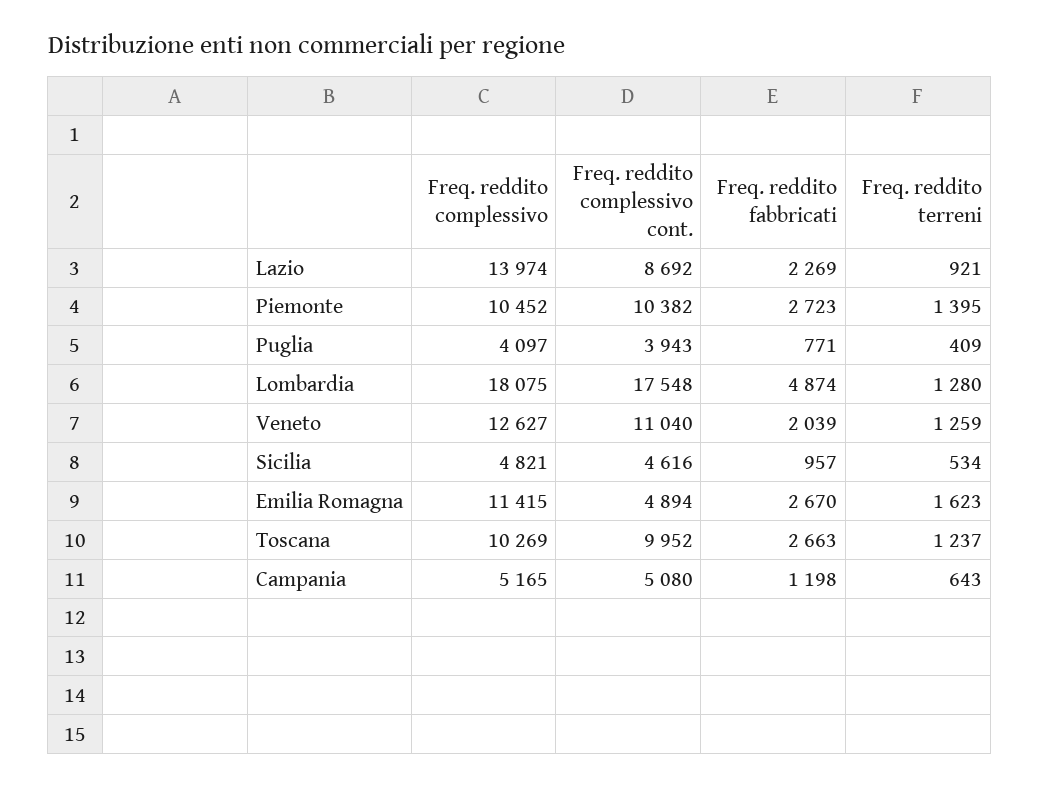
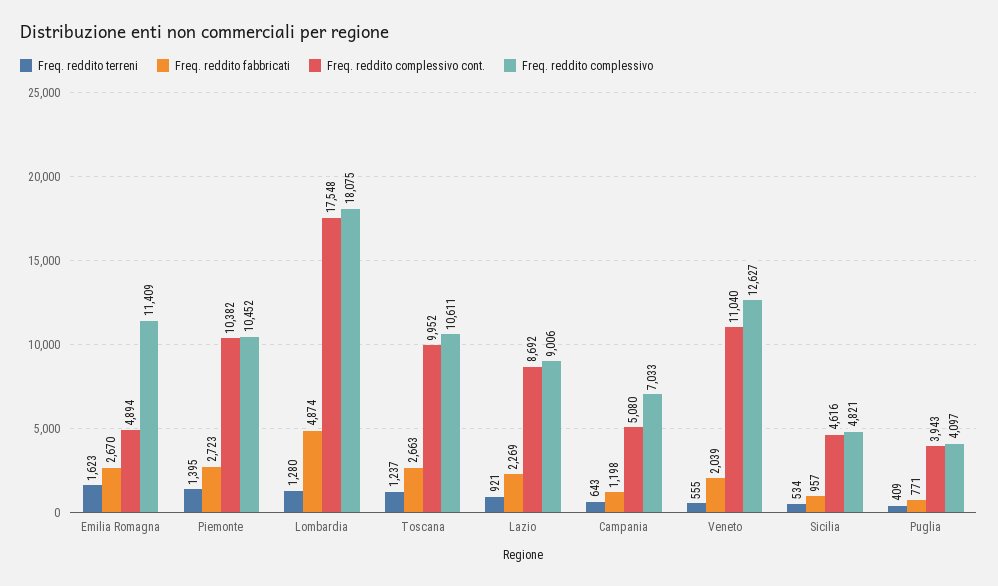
  {
    "Freq. reddito complessivo": {
-     "Lazio": 13974,
+     "Lazio": 9006,
      "Piemonte": 10452,
      "Puglia": 4097,
      "Lombardia": 18075,
      "Veneto": 12627,
      "Sicilia": 4821,
-     "Emilia Romagna": 11415,
+     "Emilia Romagna": 11409,
-     "Toscana": 10269,
+     "Toscana": 10611,
-     "Campania": 5165
+     "Campania": 7033
    },
    "Freq. reddito complessivo cont.": {
      "Lazio": 8692,
      "Piemonte": 10382,
      "Puglia": 3943,
      "Lombardia": 17548,
      "Veneto": 11040,
      "Sicilia": 4616,
      "Emilia Romagna": 4894,
      "Toscana": 9952,
      "Campania": 5080
    },
    "Freq. reddito fabbricati": {
      "Lazio": 2269,
      "Piemonte": 2723,
      "Puglia": 771,
      "Lombardia": 4874,
      "Veneto": 2039,
      "Sicilia": 957,
      "Emilia Romagna": 2670,
      "Toscana": 2663,
      "Campania": 1198
    },
    "Freq. reddito terreni": {
      "Lazio": 921,
      "Piemonte": 1395,
      "Puglia": 409,
      "Lombardia": 1280,
-     "Veneto": 1259,
+     "Veneto": 555,
      "Sicilia": 534,
      "Emilia Romagna": 1623,
      "Toscana": 1237,
      "Campania": 643
    }
  }

